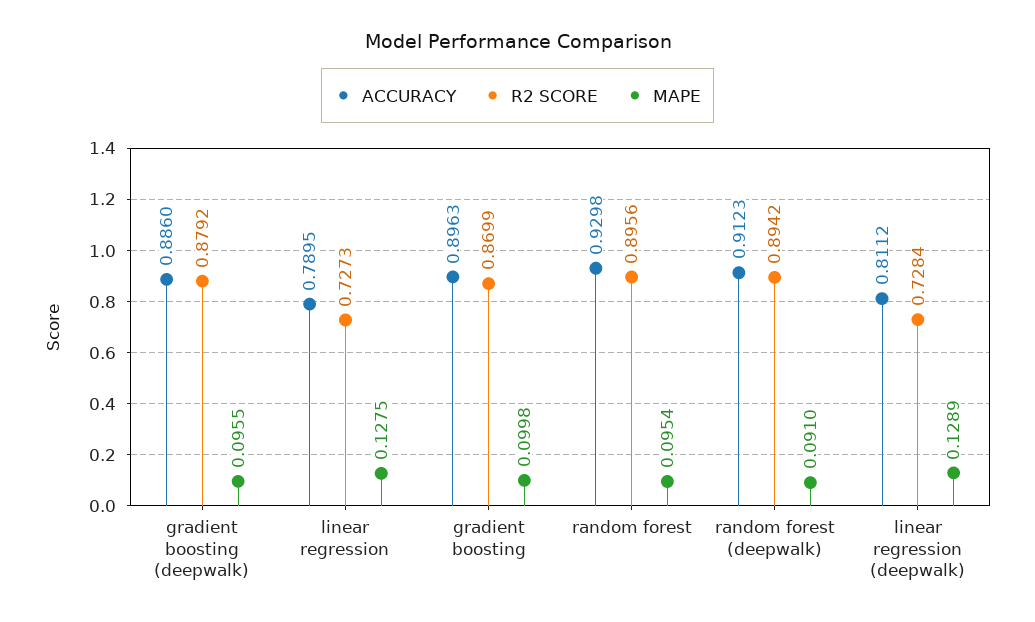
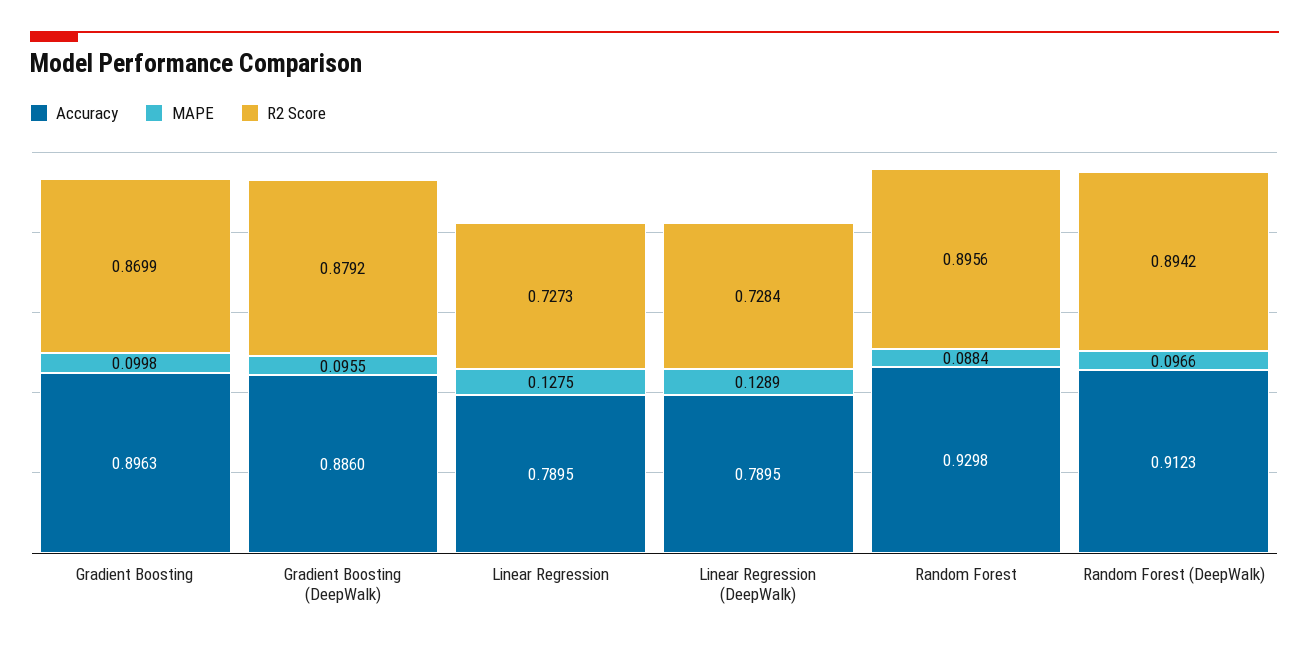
  {
    "ACCURACY": {
      "gradient boosting (deepwalk)": 0.886,
      "linear regression": 0.7895,
      "gradient boosting": 0.8963,
      "random forest": 0.9298,
      "random forest (deepwalk)": 0.9123,
-     "linear regression (deepwalk)": 0.8112
+     "linear regression (deepwalk)": 0.7895
    },
    "R2 SCORE": {
      "gradient boosting (deepwalk)": 0.8792,
      "linear regression": 0.7273,
      "gradient boosting": 0.8699,
      "random forest": 0.8956,
      "random forest (deepwalk)": 0.8942,
      "linear regression (deepwalk)": 0.7284
    },
    "MAPE": {
      "gradient boosting (deepwalk)": 0.0955,
      "linear regression": 0.1275,
      "gradient boosting": 0.0998,
-     "random forest": 0.0954,
+     "random forest": 0.0884,
-     "random forest (deepwalk)": 0.091,
+     "random forest (deepwalk)": 0.0966,
      "linear regression (deepwalk)": 0.1289
    }
  }

